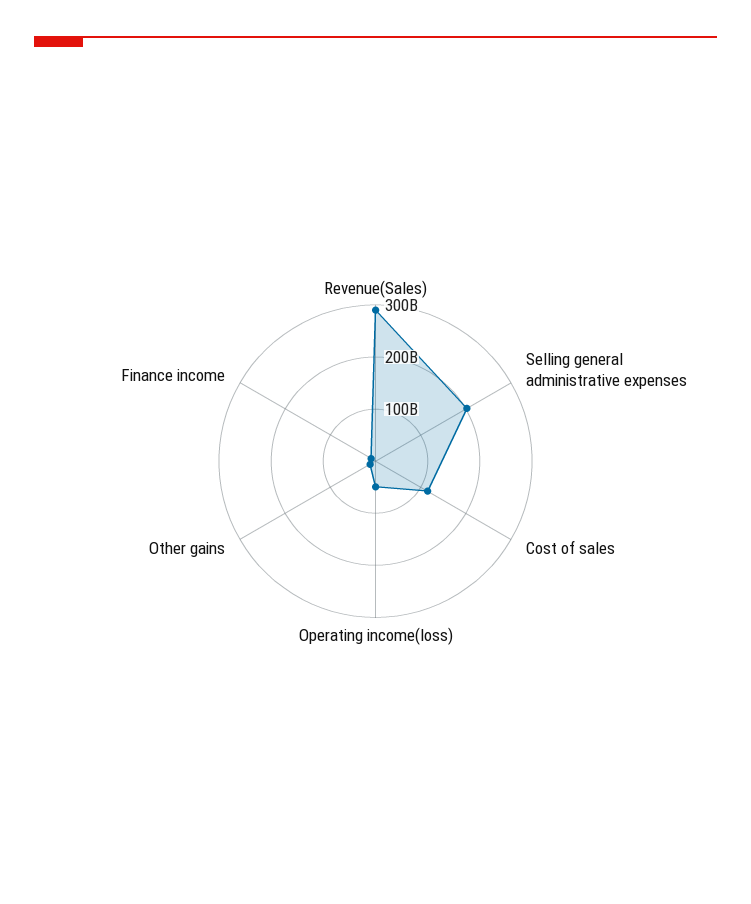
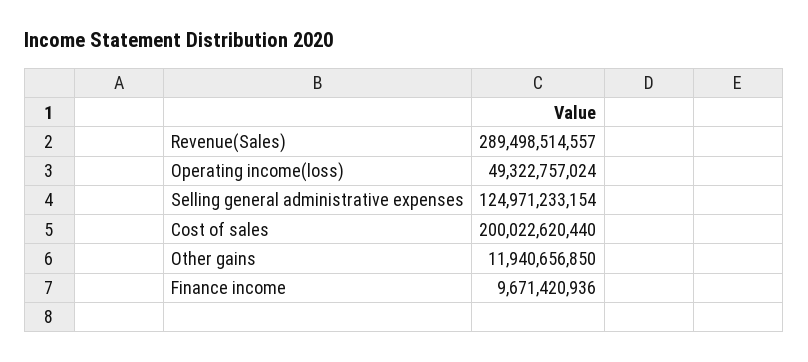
  {
    "Revenue(Sales)": 289498514557,
-   "Selling general administrative expenses": 200000000000,
+   "Selling general administrative expenses": 124971233154,
-   "Cost of sales": 120000000000,
+   "Cost of sales": 200022620440,
    "Operating income(loss)": 49322757024,
    "Other gains": 11940656850,
    "Finance income": 9671420936
  }

